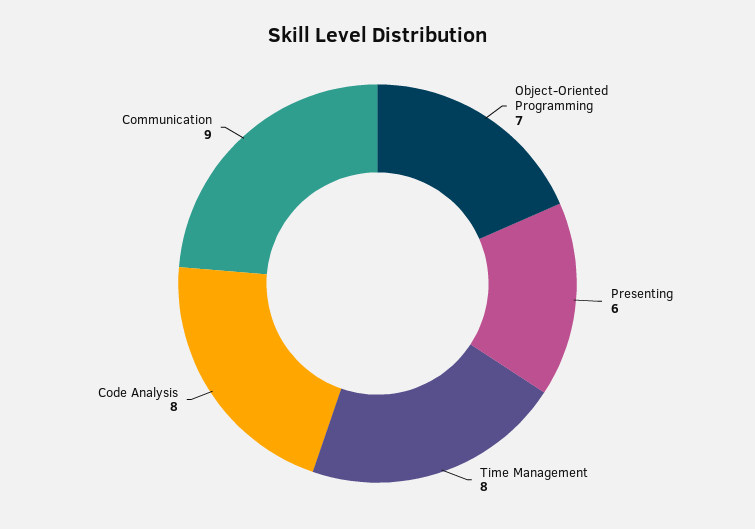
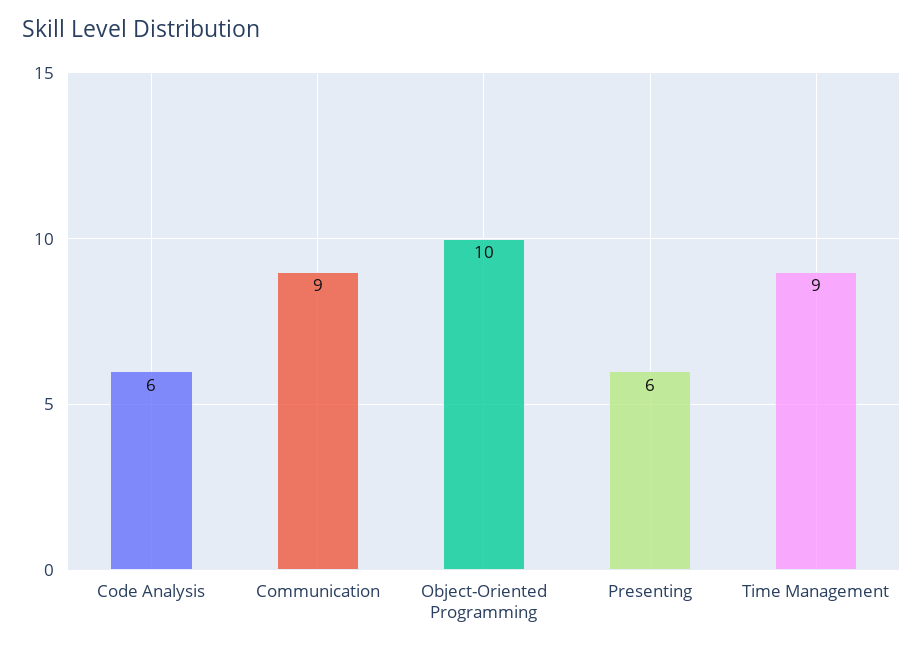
  {
-   "Object-Oriented Programming": 7,
+   "Object-Oriented Programming": 10,
    "Presenting": 6,
-   "Time Management": 8,
+   "Time Management": 9,
-   "Code Analysis": 8,
+   "Code Analysis": 6,
    "Communication": 9
  }

